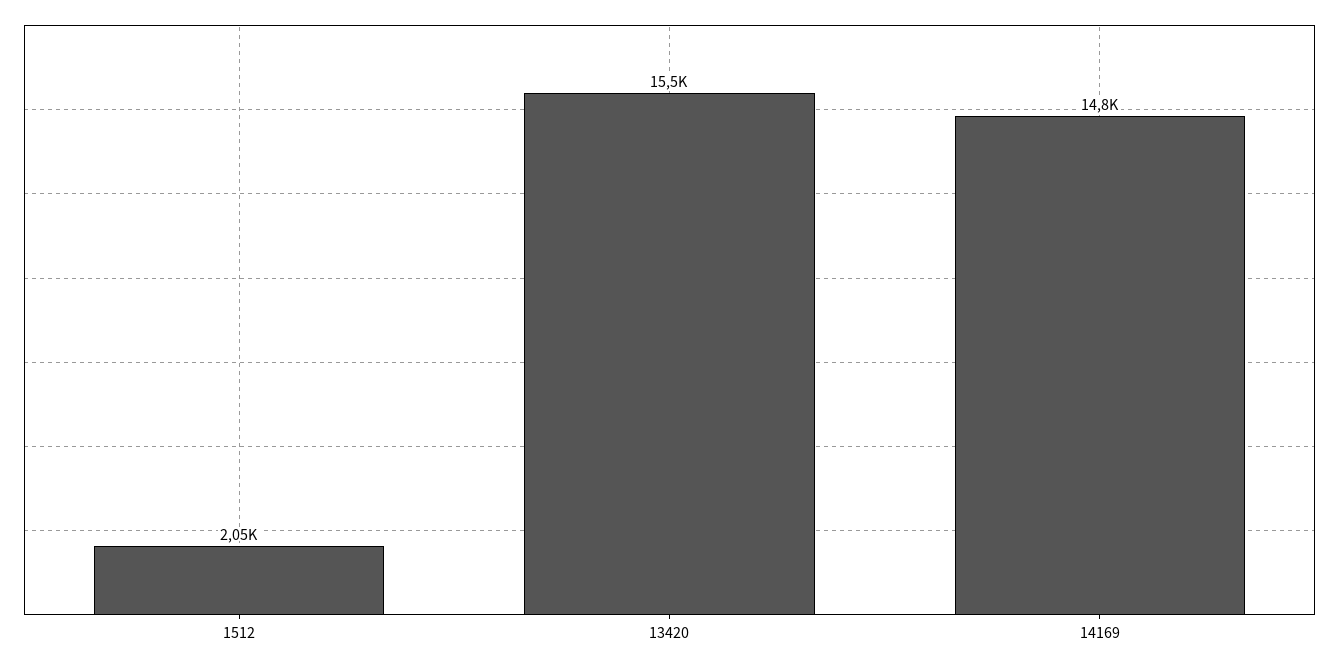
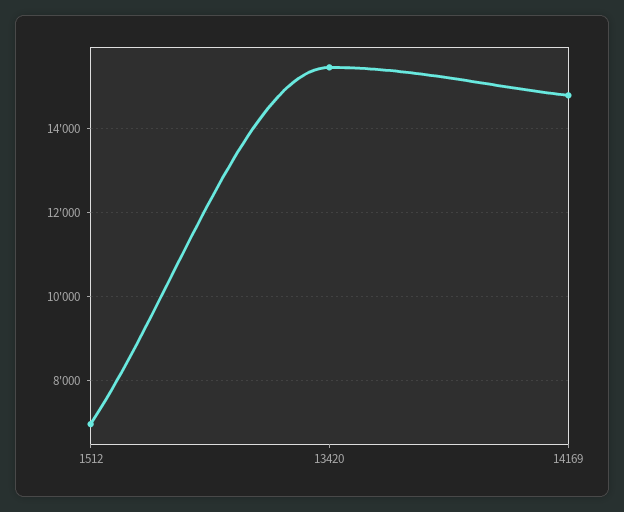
  {
-   "1512": 2050,
+   "1512": 7000,
    "13420": 15500,
    "14169": 14800
  }

